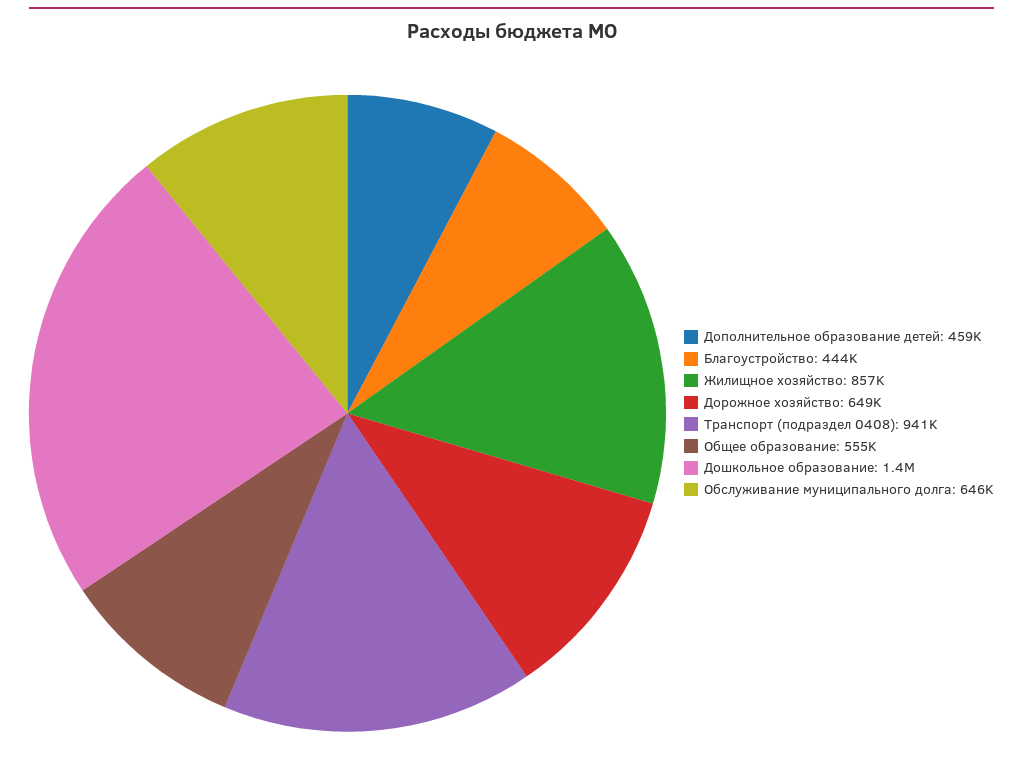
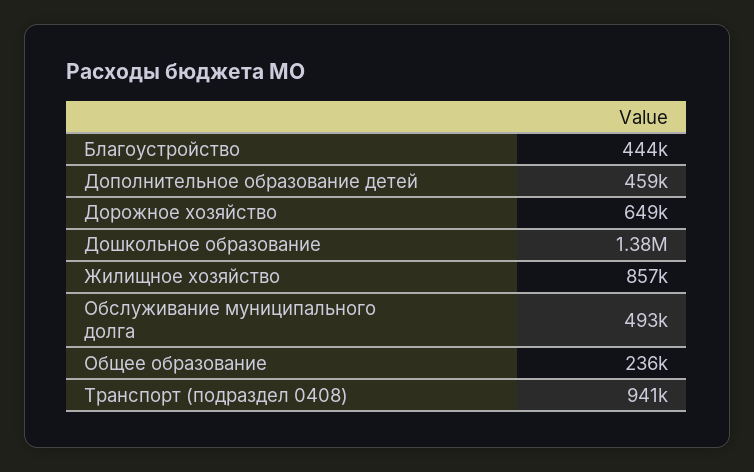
  {
    "Дополнительное образование детей": 459000,
    "Благоустройство": 444000,
    "Жилищное хозяйство": 857000,
    "Дорожное хозяйство": 649000,
    "Транспорт (подраздел 0408)": 941000,
-   "Общее образование": 555000,
+   "Общее образование": 236000,
    "Дошкольное образование": 1380000,
-   "Обслуживание муниципального долга": 646000
+   "Обслуживание муниципального долга": 493000
  }

